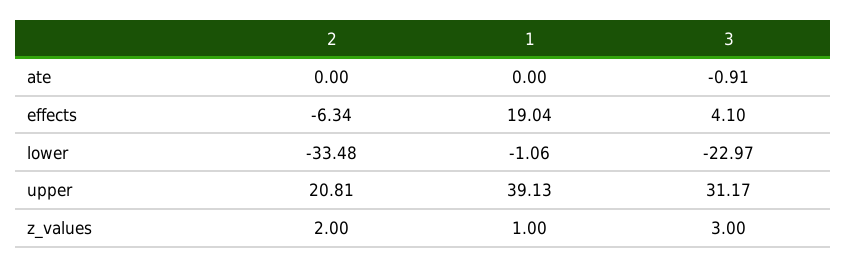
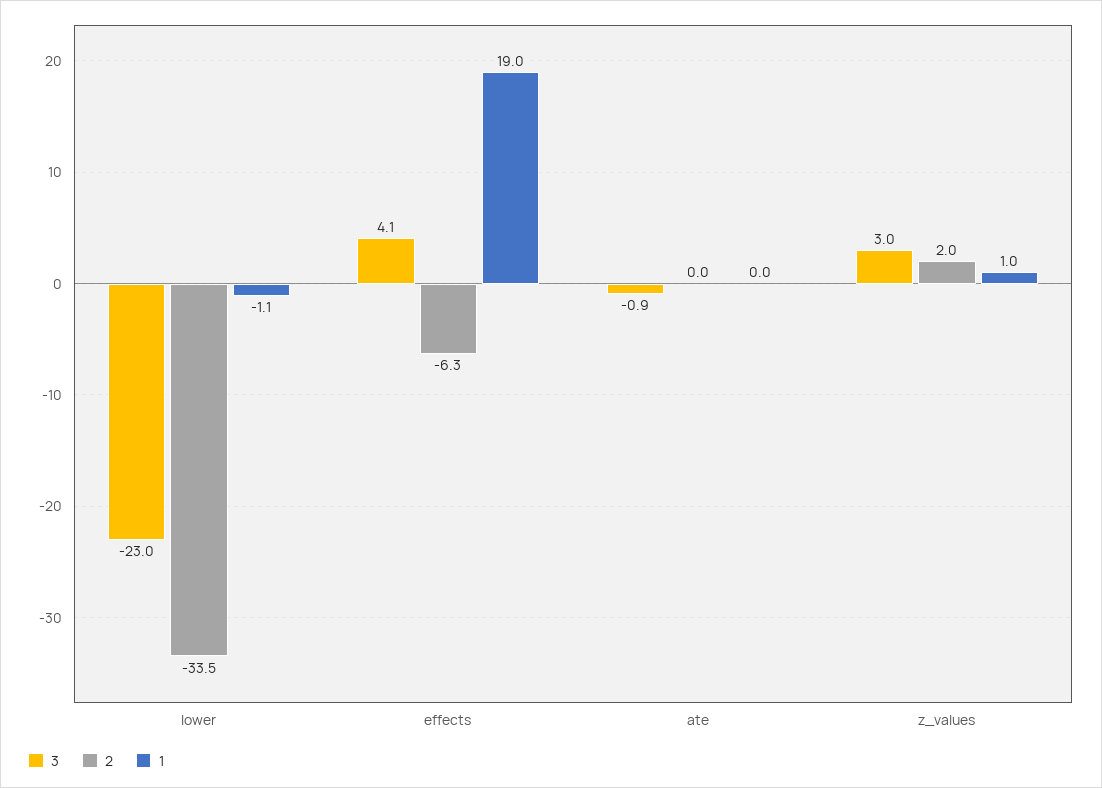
  {
    "2": {
      "ate": 0,
      "effects": -6.34,
      "lower": -33.48,
-     "upper": 20.81,
      "z_values": 2
    },
    "1": {
      "ate": 0,
      "effects": 19.04,
      "lower": -1.06,
-     "upper": 39.13,
      "z_values": 1
    },
    "3": {
      "ate": -0.91,
      "effects": 4.1,
      "lower": -22.97,
-     "upper": 31.17,
      "z_values": 3
    }
  }

